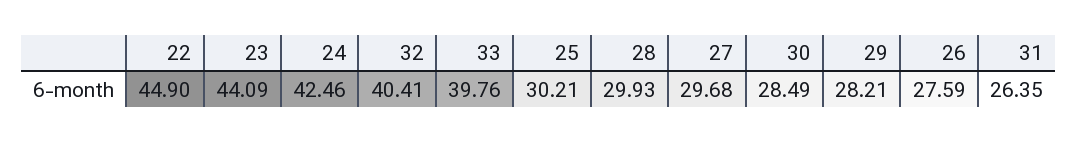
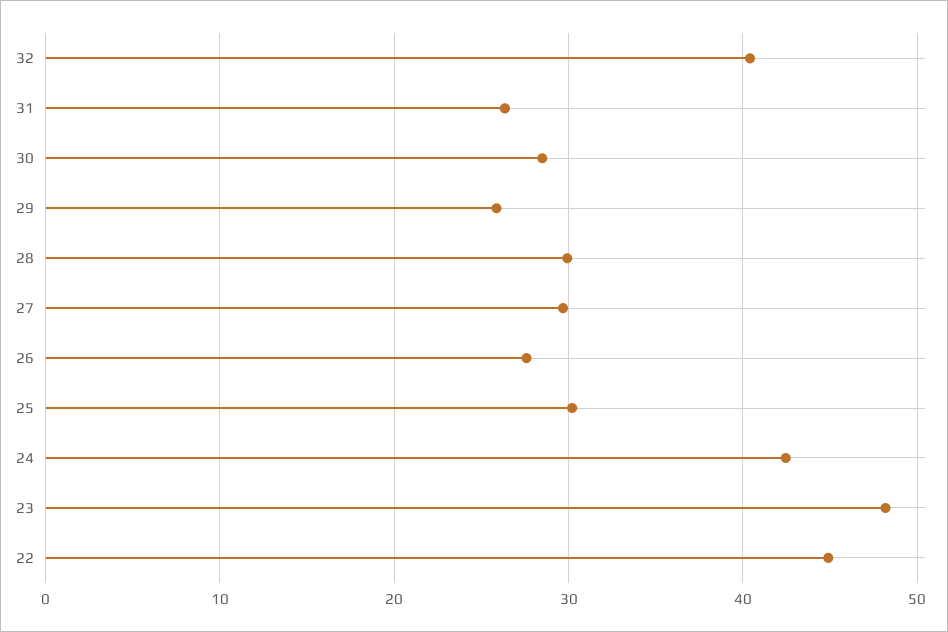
  {
    "22": 44.9,
-   "23": 44.09,
+   "23": 48,
    "24": 42.46,
    "32": 40.41,
-   "33": 39.76,
    "25": 30.21,
    "28": 29.93,
    "27": 29.68,
    "30": 28.49,
-   "29": 28.21,
+   "29": 26,
    "26": 27.59,
    "31": 26.35
  }

